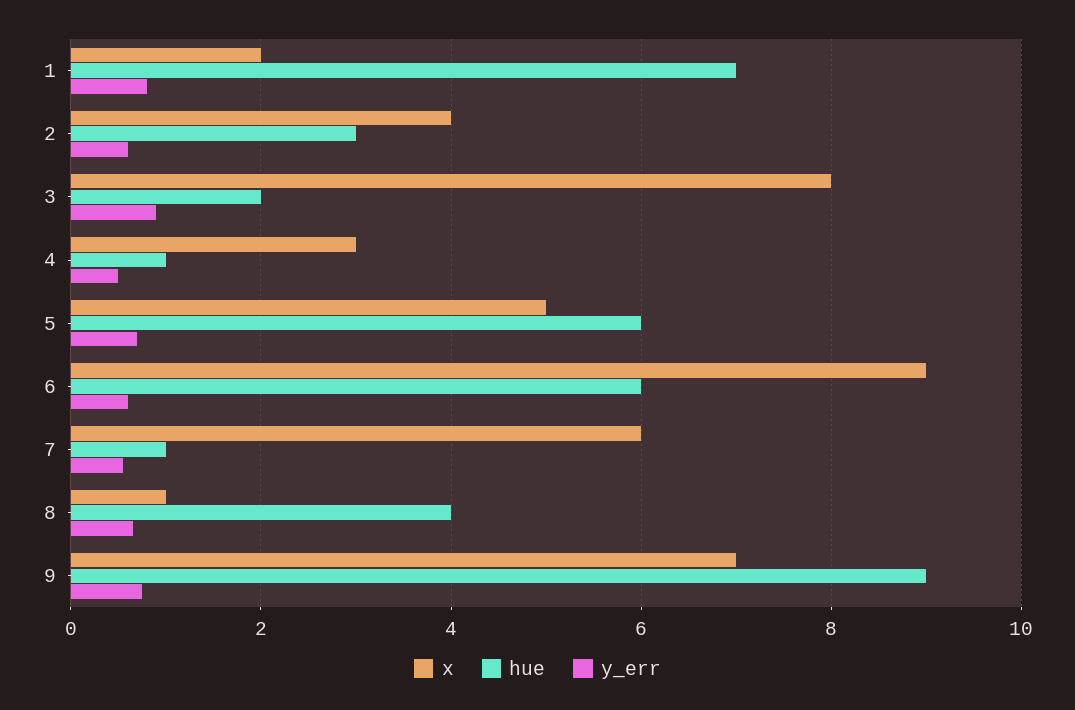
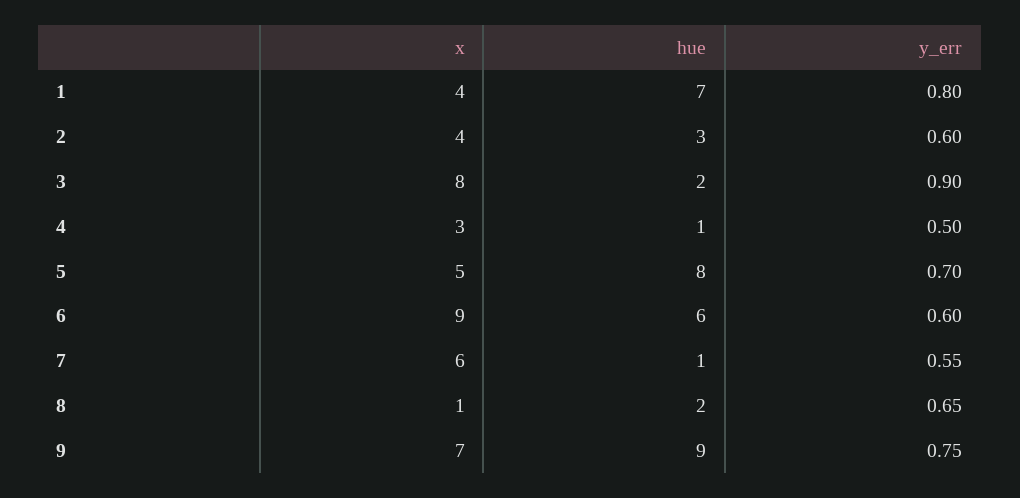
  {
    "x": {
-     "1": 2,
+     "1": 4,
      "2": 4,
      "3": 8,
      "4": 3,
      "5": 5,
      "6": 9,
      "7": 6,
      "8": 1,
      "9": 7
    },
    "hue": {
      "1": 7,
      "2": 3,
      "3": 2,
      "4": 1,
-     "5": 6,
+     "5": 8,
      "6": 6,
      "7": 1,
-     "8": 4,
+     "8": 2,
      "9": 9
    },
    "y_err": {
      "1": 0.8,
      "2": 0.6,
      "3": 0.9,
      "4": 0.5,
      "5": 0.7,
      "6": 0.6,
      "7": 0.55,
      "8": 0.65,
      "9": 0.75
    }
  }

